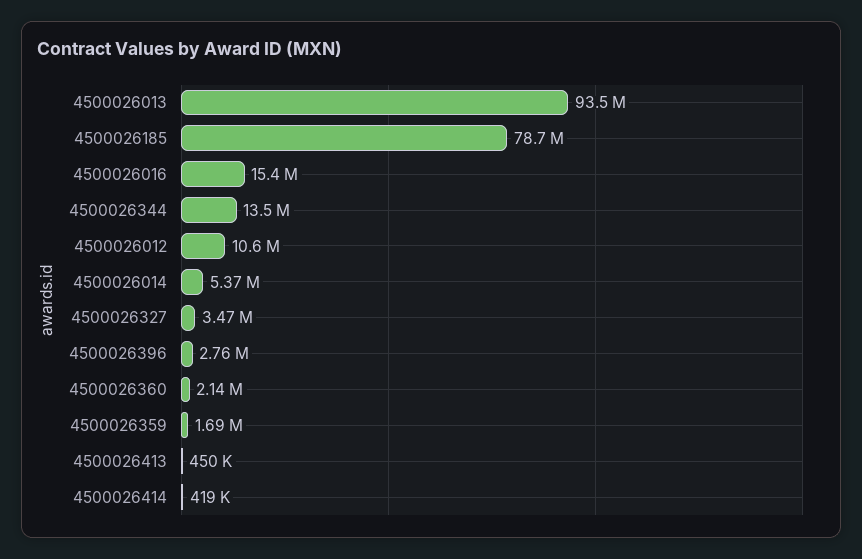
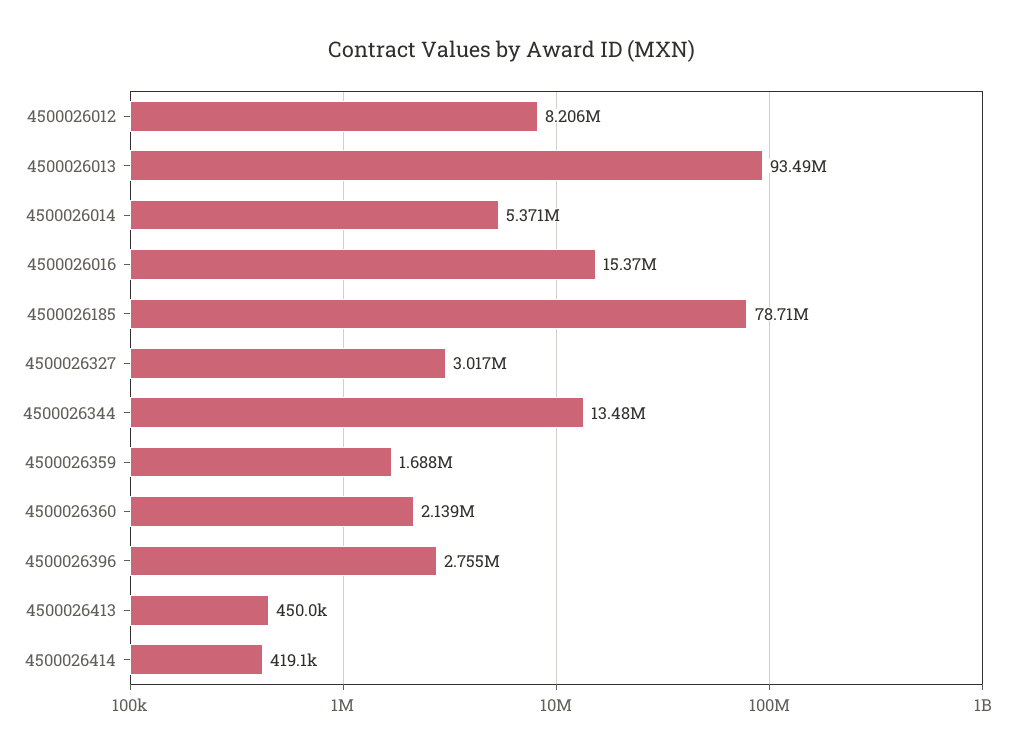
  {
    "4500026013": 93490000,
    "4500026185": 78710000,
    "4500026016": 15370000,
    "4500026344": 13480000,
-   "4500026012": 10600000,
+   "4500026012": 8206000,
    "4500026014": 5371000,
-   "4500026327": 3470000,
+   "4500026327": 3017000,
    "4500026396": 2755000,
    "4500026360": 2139000,
    "4500026359": 1688000,
    "4500026413": 450000,
    "4500026414": 419100
  }

